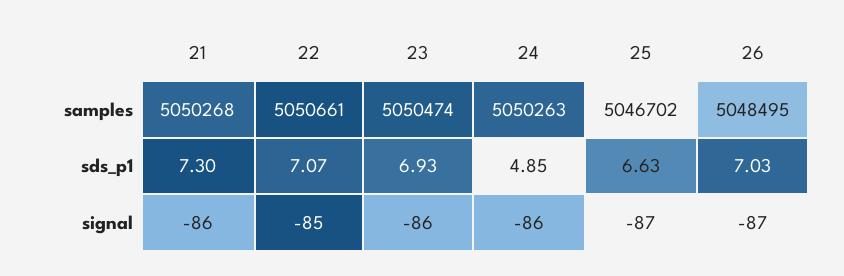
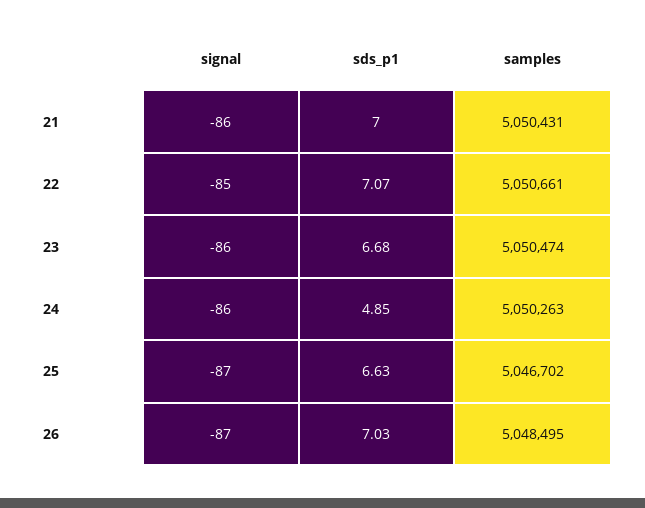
  {
    "21": {
-     "samples": 5050268,
+     "samples": 5050431,
-     "sds_p1": 7.3,
+     "sds_p1": 7,
      "signal": -86
    },
    "22": {
      "samples": 5050661,
      "sds_p1": 7.07,
      "signal": -85
    },
    "23": {
      "samples": 5050474,
-     "sds_p1": 6.93,
+     "sds_p1": 6.68,
      "signal": -86
    },
    "24": {
      "samples": 5050263,
      "sds_p1": 4.85,
      "signal": -86
    },
    "25": {
      "samples": 5046702,
      "sds_p1": 6.63,
      "signal": -87
    },
    "26": {
      "samples": 5048495,
      "sds_p1": 7.03,
      "signal": -87
    }
  }

